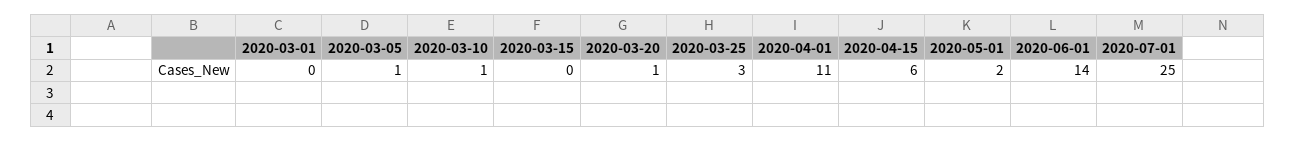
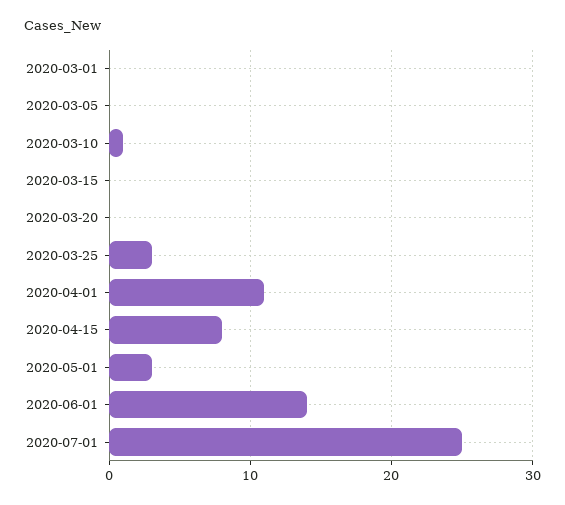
  {
    "2020-03-01": 0,
-   "2020-03-05": 1,
+   "2020-03-05": 0,
    "2020-03-10": 1,
    "2020-03-15": 0,
-   "2020-03-20": 1,
+   "2020-03-20": 0,
    "2020-03-25": 3,
    "2020-04-01": 11,
-   "2020-04-15": 6,
+   "2020-04-15": 8,
-   "2020-05-01": 2,
+   "2020-05-01": 3,
    "2020-06-01": 14,
    "2020-07-01": 25
  }

